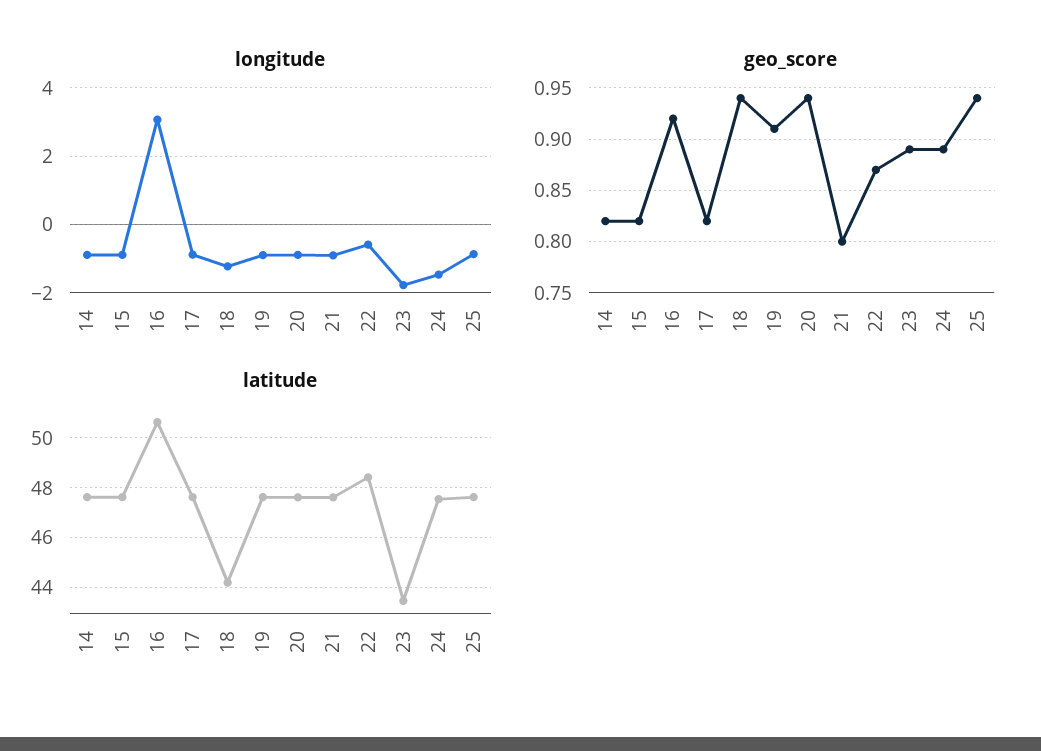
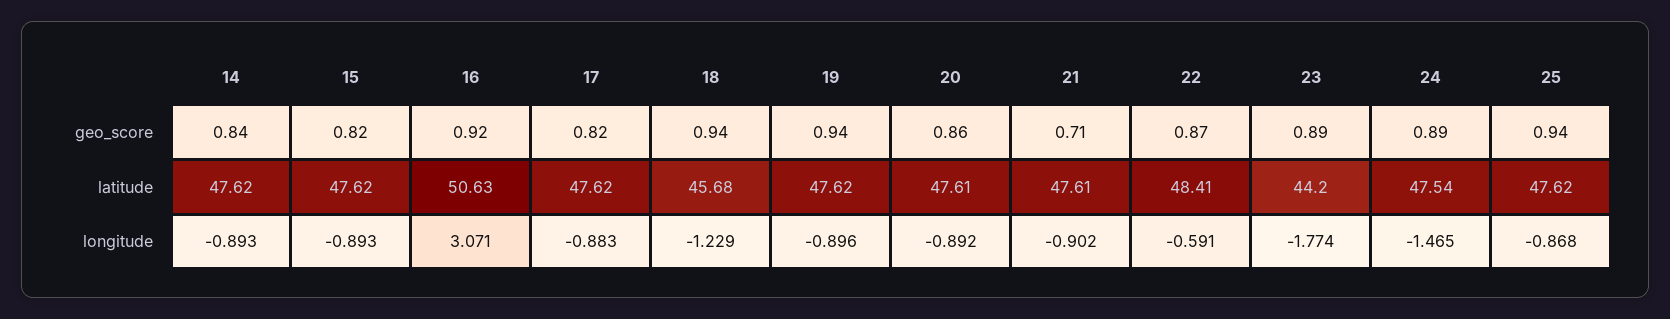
  {
    "longitude": {
      "14": -0.893,
      "15": -0.893,
      "16": 3.071,
      "17": -0.883,
      "18": -1.229,
      "19": -0.896,
      "20": -0.892,
      "21": -0.902,
      "22": -0.591,
      "23": -1.774,
      "24": -1.465,
      "25": -0.868
    },
    "geo_score": {
-     "14": 0.82,
+     "14": 0.84,
      "15": 0.82,
      "16": 0.92,
      "17": 0.82,
      "18": 0.94,
-     "19": 0.91,
+     "19": 0.94,
-     "20": 0.94,
+     "20": 0.86,
-     "21": 0.8,
+     "21": 0.71,
      "22": 0.87,
      "23": 0.89,
      "24": 0.89,
      "25": 0.94
    },
    "latitude": {
      "14": 47.62,
      "15": 47.62,
      "16": 50.63,
      "17": 47.62,
-     "18": 44.25,
+     "18": 45.68,
      "19": 47.62,
      "20": 47.61,
      "21": 47.61,
      "22": 48.41,
-     "23": 43.5,
+     "23": 44.2,
      "24": 47.54,
      "25": 47.62
    }
  }

